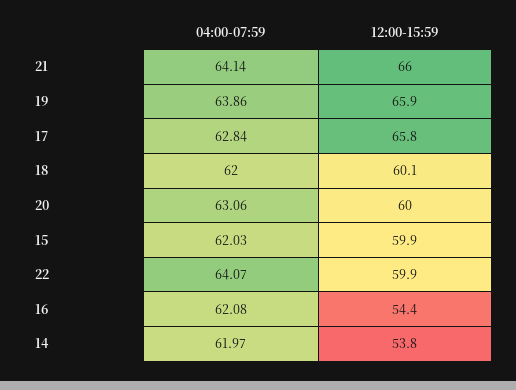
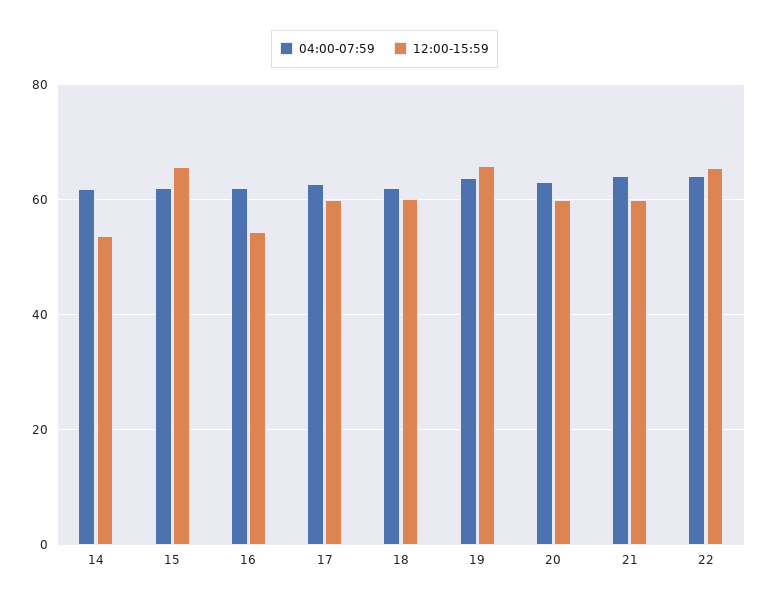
  {
    "04:00-07:59": {
      "21": 64.14,
      "19": 63.86,
      "17": 62.84,
      "18": 62,
      "20": 63.06,
      "15": 62.03,
      "22": 64.07,
      "16": 62.08,
      "14": 61.97
    },
    "12:00-15:59": {
-     "21": 66,
+     "21": 60,
      "19": 65.9,
-     "17": 65.8,
+     "17": 60,
      "18": 60.1,
      "20": 60,
-     "15": 59.9,
+     "15": 66,
-     "22": 59.9,
+     "22": 66,
      "16": 54.4,
      "14": 53.8
    }
  }

